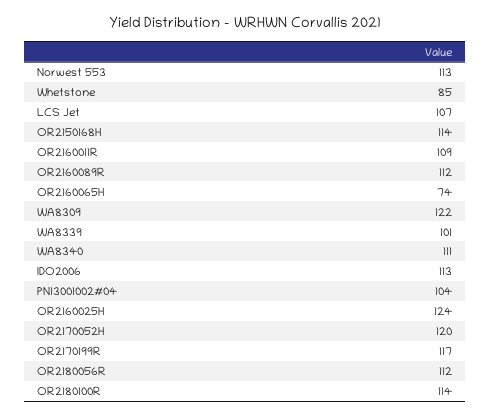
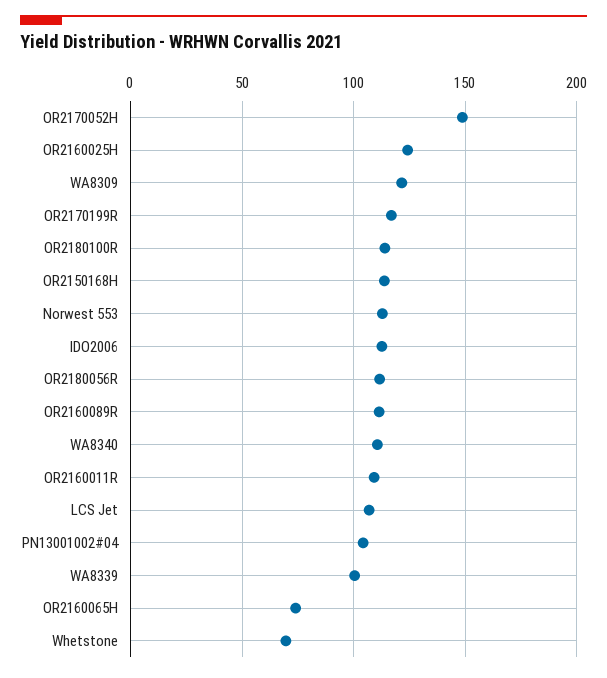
  {
    "Norwest 553": 113,
-   "Whetstone": 85,
+   "Whetstone": 70,
    "LCS Jet": 107,
    "OR2150168H": 114,
    "OR2160011R": 109,
    "OR2160089R": 112,
    "OR2160065H": 74,
    "WA8309": 122,
    "WA8339": 101,
    "WA8340": 111,
    "IDO2006": 113,
    "PN13001002#04": 104,
    "OR2160025H": 124,
-   "OR2170052H": 120,
+   "OR2170052H": 150,
    "OR2170199R": 117,
    "OR2180056R": 112,
    "OR2180100R": 114
  }

